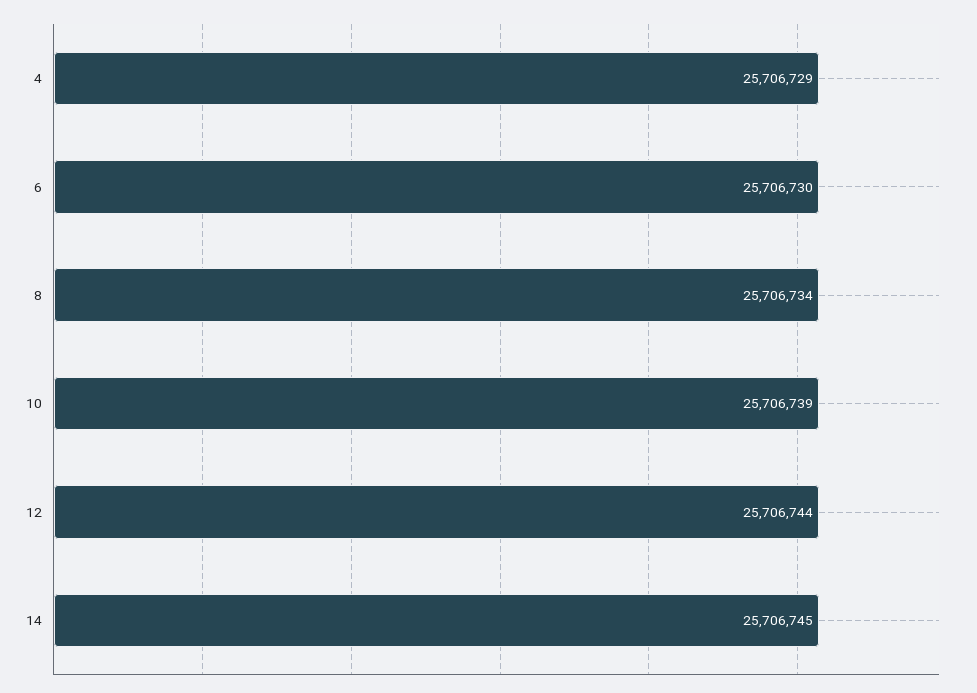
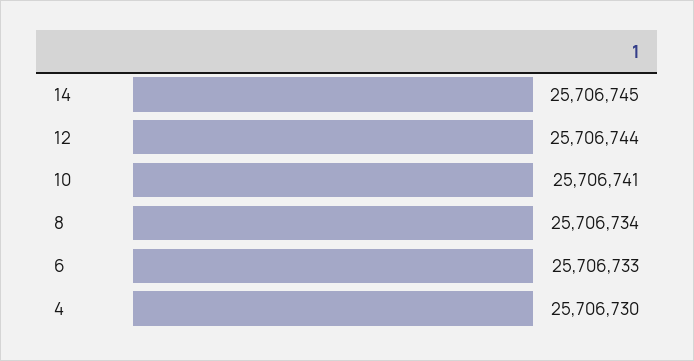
  {
-   "4": 25706729,
+   "4": 25706730,
-   "6": 25706730,
+   "6": 25706733,
    "8": 25706734,
-   "10": 25706739,
+   "10": 25706741,
    "12": 25706744,
    "14": 25706745
  }

